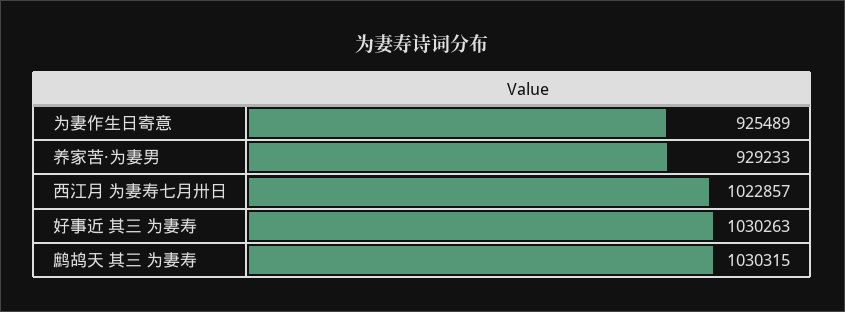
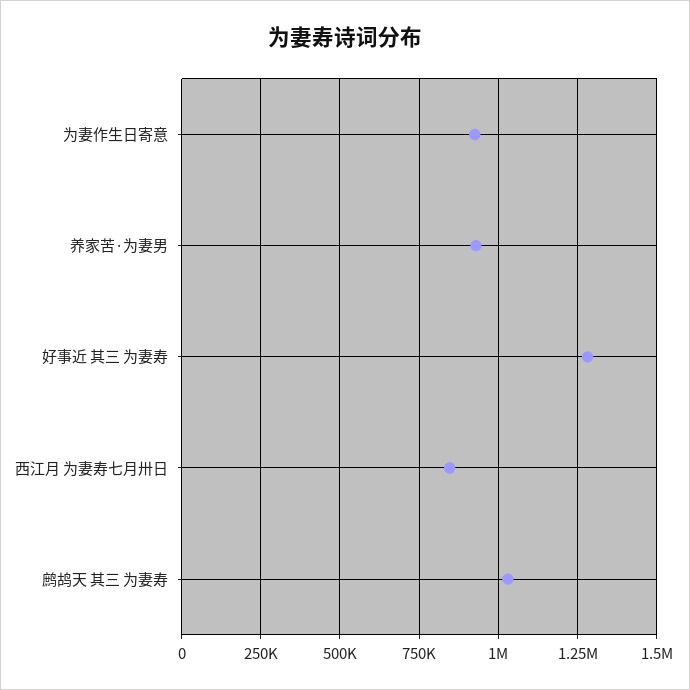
  {
    "为妻作生日寄意": 925489,
    "养家苦·为妻男": 929233,
-   "西江月 为妻寿七月卅日": 1022857,
+   "西江月 为妻寿七月卅日": 850000,
-   "好事近 其三 为妻寿": 1030263,
+   "好事近 其三 为妻寿": 1275000,
    "鹧鸪天 其三 为妻寿": 1030315
  }

